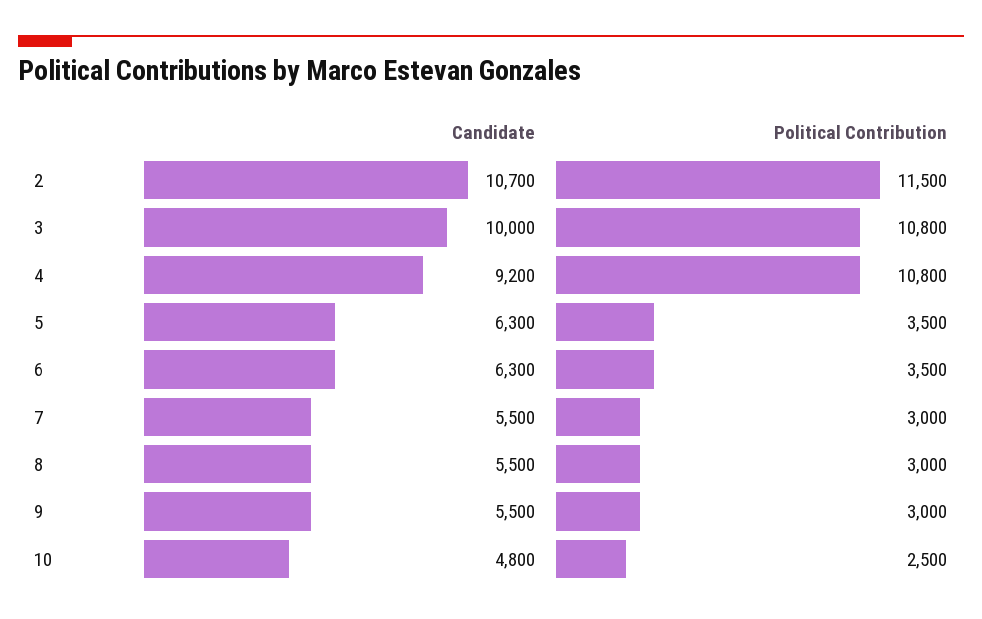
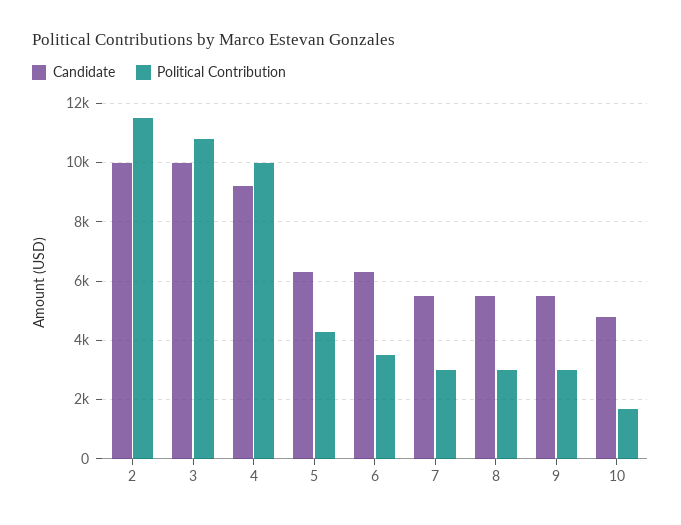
  {
    "Candidate": {
-     "2": 10700,
+     "2": 10000,
      "3": 10000,
      "4": 9200,
      "5": 6300,
      "6": 6300,
      "7": 5500,
      "8": 5500,
      "9": 5500,
      "10": 4800
    },
    "Political Contribution": {
      "2": 11500,
      "3": 10800,
-     "4": 10800,
+     "4": 10000,
-     "5": 3500,
+     "5": 4250,
      "6": 3500,
      "7": 3000,
      "8": 3000,
      "9": 3000,
-     "10": 2500
+     "10": 1750
    }
  }

